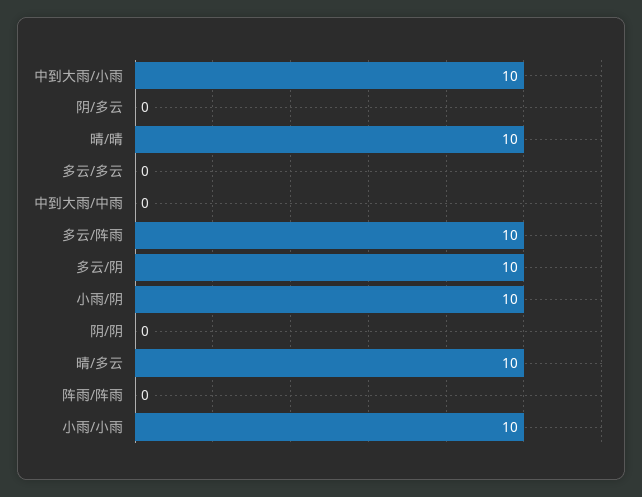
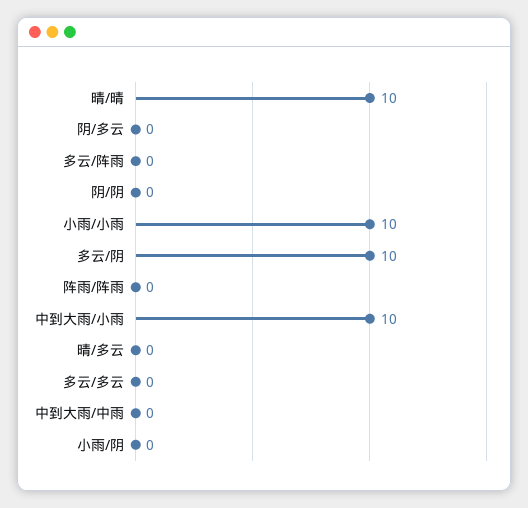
  {
    "中到大雨/小雨": 10,
    "阴/多云": 0,
    "晴/晴": 10,
    "多云/多云": 0,
    "中到大雨/中雨": 0,
-   "多云/阵雨": 10,
+   "多云/阵雨": 0,
    "多云/阴": 10,
-   "小雨/阴": 10,
+   "小雨/阴": 0,
    "阴/阴": 0,
-   "晴/多云": 10,
+   "晴/多云": 0,
    "阵雨/阵雨": 0,
    "小雨/小雨": 10
  }

